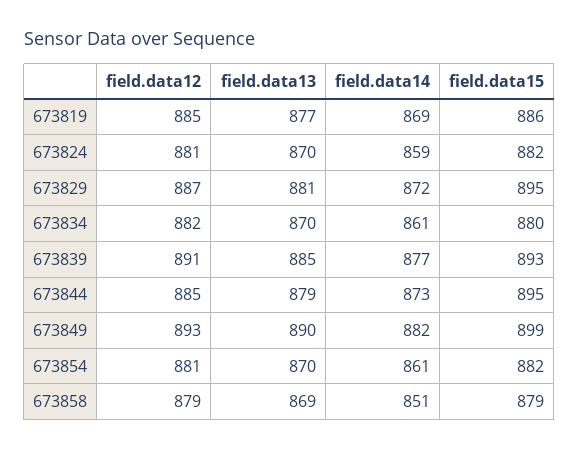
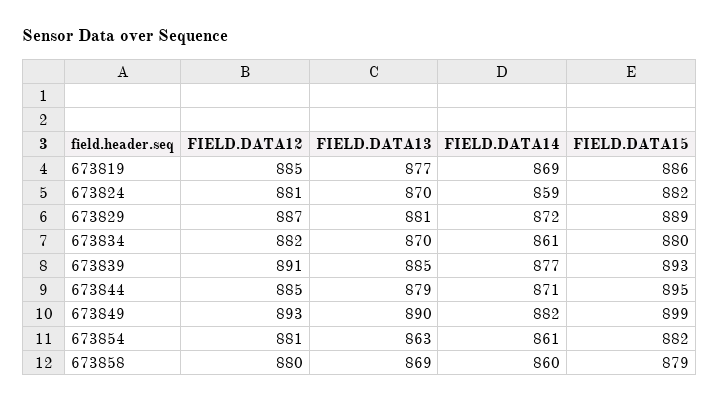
  {
    "field.data12": {
      "673819": 885,
      "673824": 881,
      "673829": 887,
      "673834": 882,
      "673839": 891,
      "673844": 885,
      "673849": 893,
      "673854": 881,
-     "673858": 879
+     "673858": 880
    },
    "field.data13": {
      "673819": 877,
      "673824": 870,
      "673829": 881,
      "673834": 870,
      "673839": 885,
      "673844": 879,
      "673849": 890,
-     "673854": 870,
+     "673854": 863,
      "673858": 869
    },
    "field.data14": {
      "673819": 869,
      "673824": 859,
      "673829": 872,
      "673834": 861,
      "673839": 877,
-     "673844": 873,
+     "673844": 871,
      "673849": 882,
      "673854": 861,
-     "673858": 851
+     "673858": 860
    },
    "field.data15": {
      "673819": 886,
      "673824": 882,
-     "673829": 895,
+     "673829": 889,
      "673834": 880,
      "673839": 893,
      "673844": 895,
      "673849": 899,
      "673854": 882,
      "673858": 879
    }
  }

